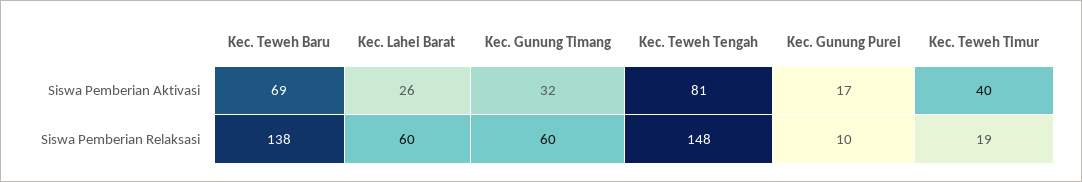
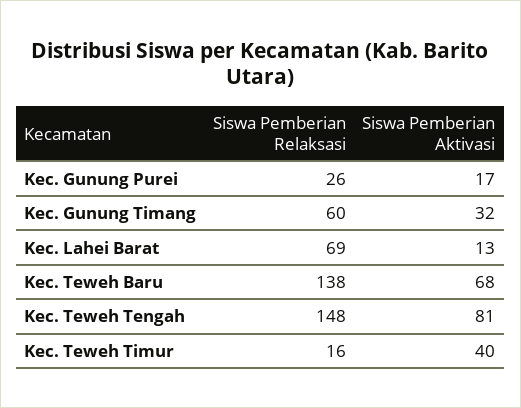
  {
    "Kec. Teweh Baru": {
-     "Siswa Pemberian Aktivasi": 69,
+     "Siswa Pemberian Aktivasi": 68,
      "Siswa Pemberian Relaksasi": 138
    },
    "Kec. Lahei Barat": {
-     "Siswa Pemberian Aktivasi": 26,
+     "Siswa Pemberian Aktivasi": 13,
-     "Siswa Pemberian Relaksasi": 60
+     "Siswa Pemberian Relaksasi": 69
    },
    "Kec. Gunung Timang": {
      "Siswa Pemberian Aktivasi": 32,
      "Siswa Pemberian Relaksasi": 60
    },
    "Kec. Teweh Tengah": {
      "Siswa Pemberian Aktivasi": 81,
      "Siswa Pemberian Relaksasi": 148
    },
    "Kec. Gunung Purei": {
      "Siswa Pemberian Aktivasi": 17,
-     "Siswa Pemberian Relaksasi": 10
+     "Siswa Pemberian Relaksasi": 26
    },
    "Kec. Teweh Timur": {
      "Siswa Pemberian Aktivasi": 40,
-     "Siswa Pemberian Relaksasi": 19
+     "Siswa Pemberian Relaksasi": 16
    }
  }

